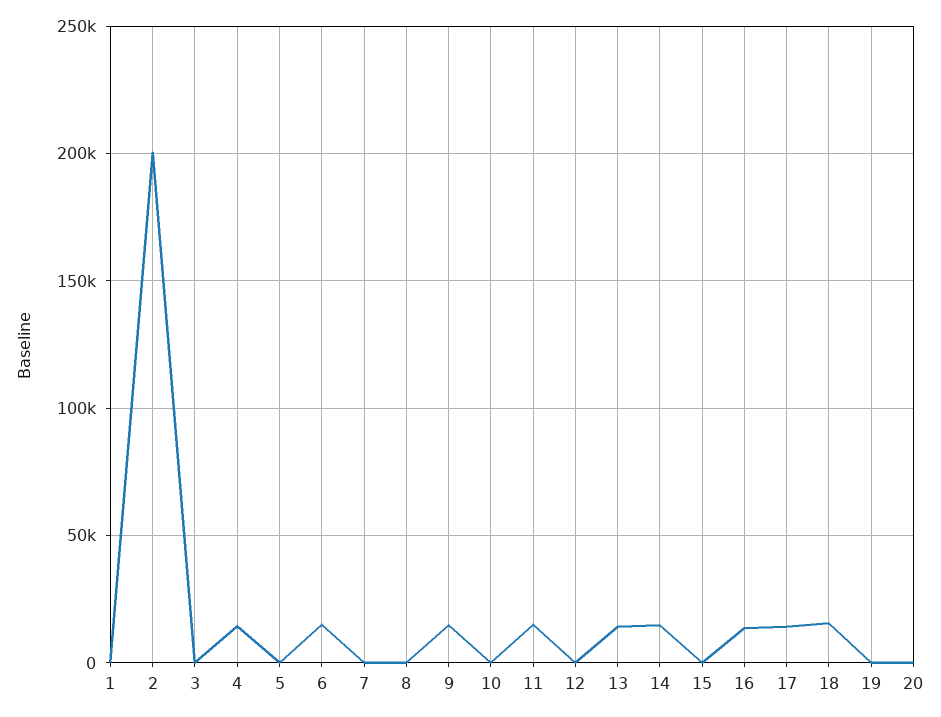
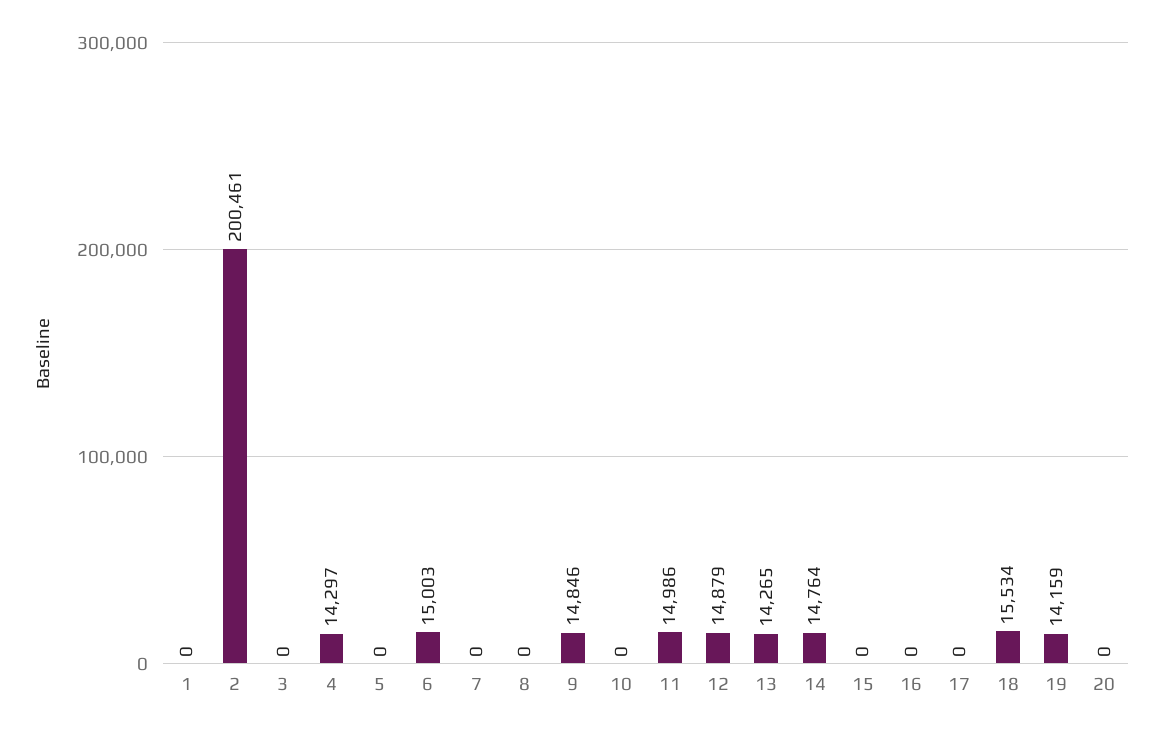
  {
    "1": 0,
    "2": 200461,
    "3": 0,
    "4": 14297,
    "5": 0,
    "6": 15003,
    "7": 0,
    "8": 0,
    "9": 14846,
    "10": 0,
    "11": 14986,
-   "12": 0,
+   "12": 14879,
    "13": 14265,
    "14": 14764,
    "15": 0,
-   "16": 15000,
+   "16": 0,
-   "17": 15000,
+   "17": 0,
    "18": 15534,
-   "19": 0,
+   "19": 14159,
    "20": 0
  }

